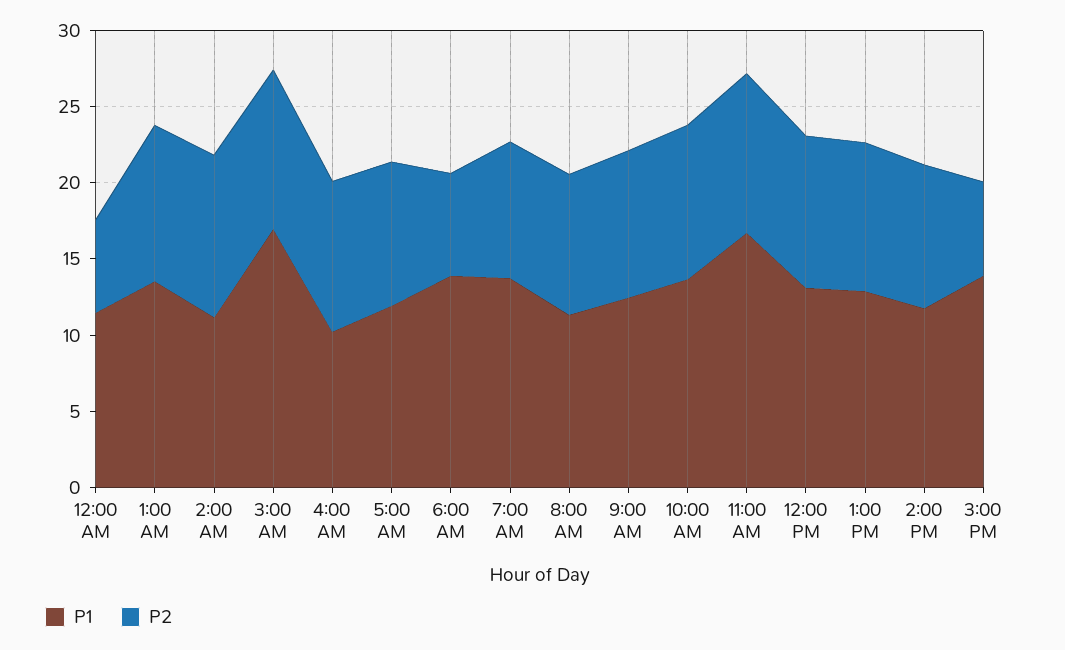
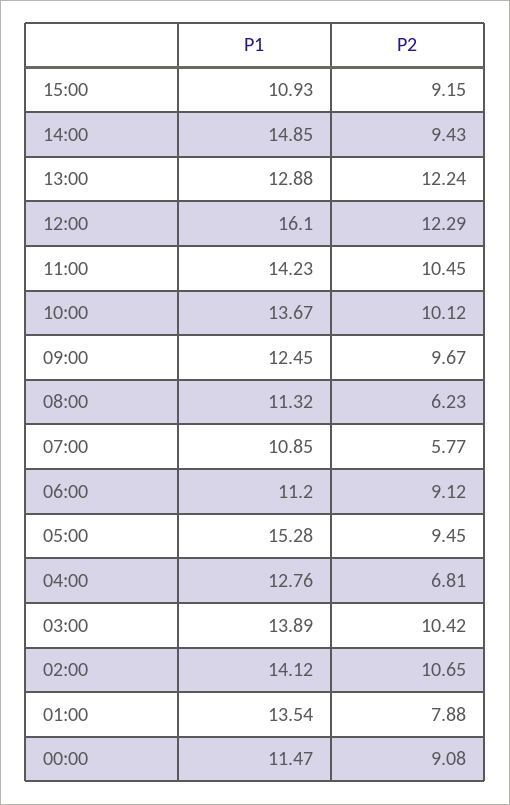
  {
    "P1": {
      "12:00 AM": 11.47,
      "1:00 AM": 13.54,
-     "2:00 AM": 11,
+     "2:00 AM": 14.12,
-     "3:00 AM": 17,
+     "3:00 AM": 13.89,
-     "4:00 AM": 10,
+     "4:00 AM": 12.76,
-     "5:00 AM": 12,
+     "5:00 AM": 15.28,
-     "6:00 AM": 14,
+     "6:00 AM": 11.2,
-     "7:00 AM": 14,
+     "7:00 AM": 10.85,
      "8:00 AM": 11.32,
      "9:00 AM": 12.45,
      "10:00 AM": 13.67,
-     "11:00 AM": 17,
+     "11:00 AM": 14.23,
-     "12:00 PM": 13,
+     "12:00 PM": 16.1,
      "1:00 PM": 12.88,
-     "2:00 PM": 12,
+     "2:00 PM": 14.85,
-     "3:00 PM": 14
+     "3:00 PM": 10.93
    },
    "P2": {
-     "12:00 AM": 6,
+     "12:00 AM": 9.08,
-     "1:00 AM": 10,
+     "1:00 AM": 7.88,
      "2:00 AM": 10.65,
      "3:00 AM": 10.42,
-     "4:00 AM": 10,
+     "4:00 AM": 6.81,
      "5:00 AM": 9.45,
-     "6:00 AM": 7,
+     "6:00 AM": 9.12,
-     "7:00 AM": 9,
+     "7:00 AM": 5.77,
-     "8:00 AM": 9,
+     "8:00 AM": 6.23,
      "9:00 AM": 9.67,
      "10:00 AM": 10.12,
      "11:00 AM": 10.45,
-     "12:00 PM": 10,
+     "12:00 PM": 12.29,
-     "1:00 PM": 10,
+     "1:00 PM": 12.24,
      "2:00 PM": 9.43,
-     "3:00 PM": 6
+     "3:00 PM": 9.15
    }
  }

